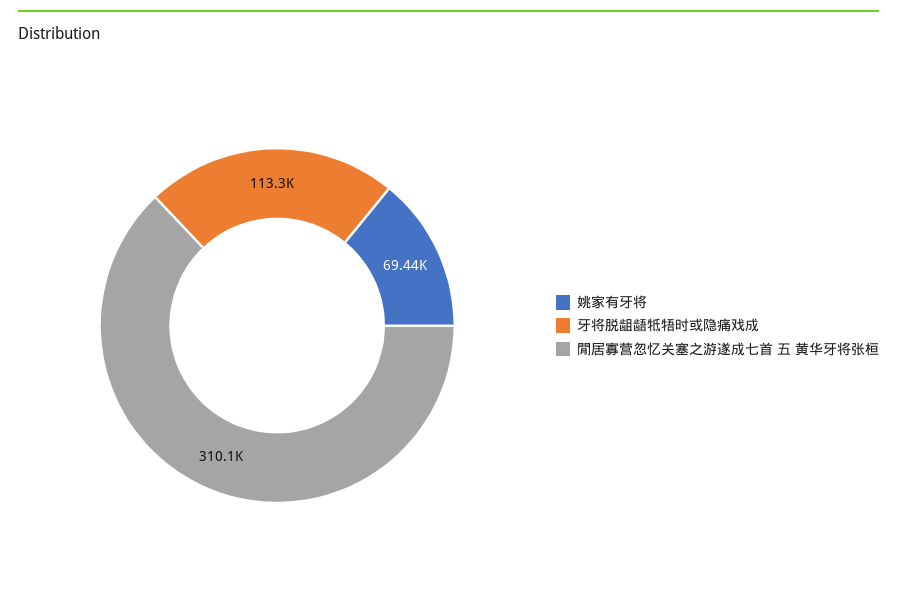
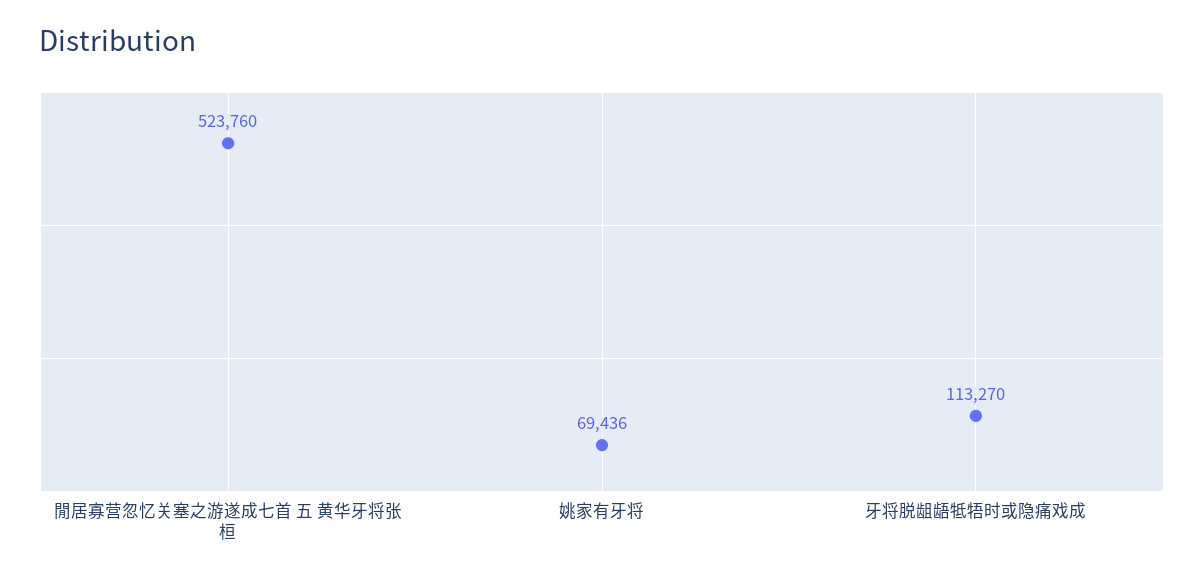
  {
    "姚家有牙将": 69436,
    "牙将脱龃龉牴牾时或隐痛戏成": 113270,
-   "閒居寡营忽忆关塞之游遂成七首 五 黄华牙将张桓": 310100
+   "閒居寡营忽忆关塞之游遂成七首 五 黄华牙将张桓": 523760
  }

